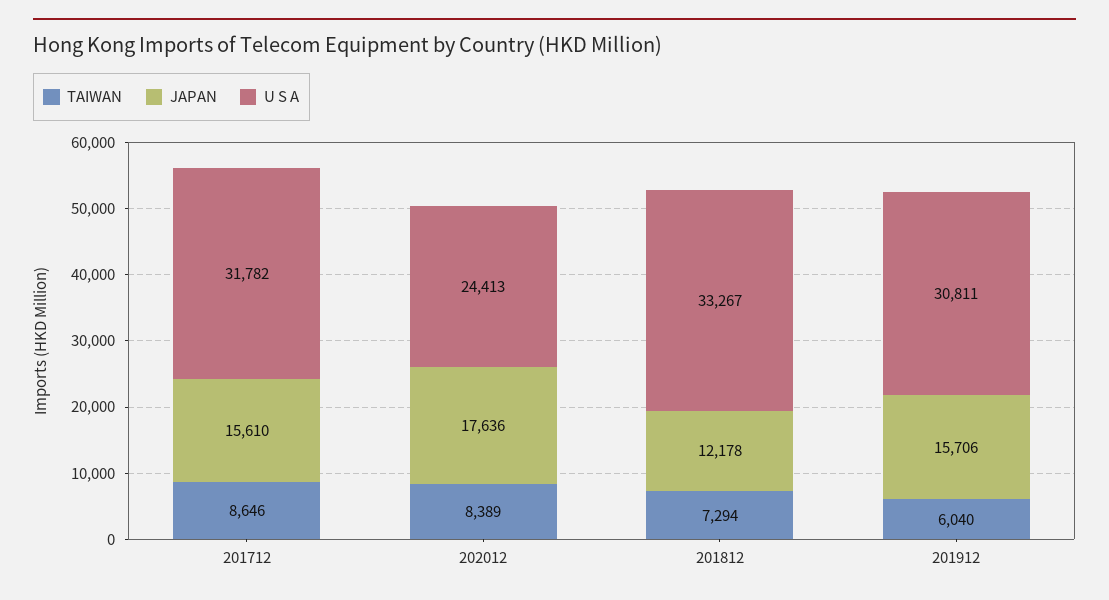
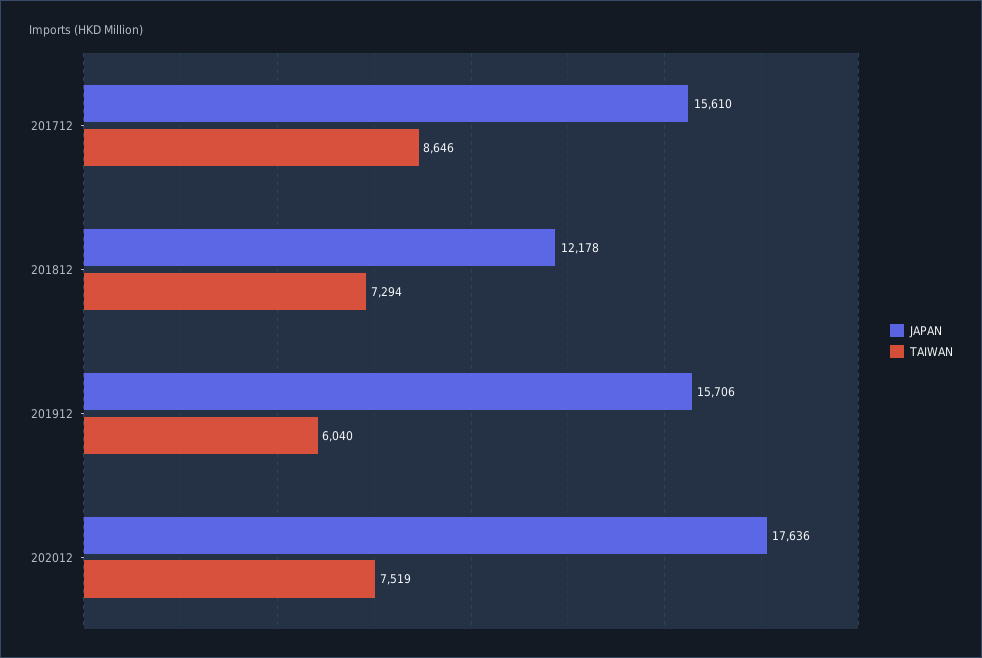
  {
    "TAIWAN": {
      "201712": 8646,
-     "202012": 8389,
+     "202012": 7519,
      "201812": 7294,
      "201912": 6040
    },
    "JAPAN": {
      "201712": 15610,
      "202012": 17636,
      "201812": 12178,
      "201912": 15706
-   },
+   }
-   "U S A": {
-     "201712": 31782,
-     "202012": 24413,
-     "201812": 33267,
-     "201912": 30811
-   }
  }

